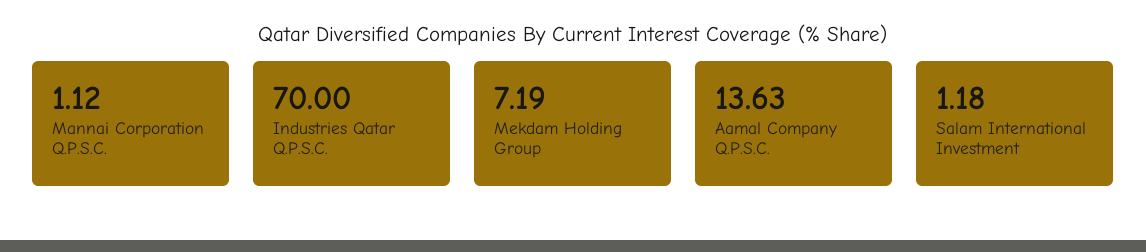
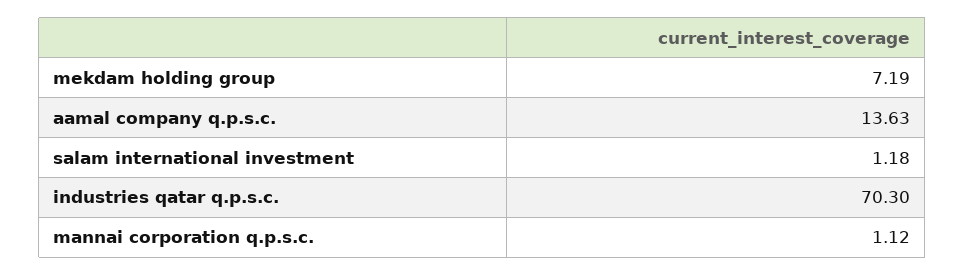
  {
    "Mannai Corporation Q.P.S.C.": 1.12,
-   "Industries Qatar Q.P.S.C.": 70,
+   "Industries Qatar Q.P.S.C.": 70.3,
    "Mekdam Holding Group": 7.19,
    "Aamal Company Q.P.S.C.": 13.63,
    "Salam International Investment": 1.18
  }

